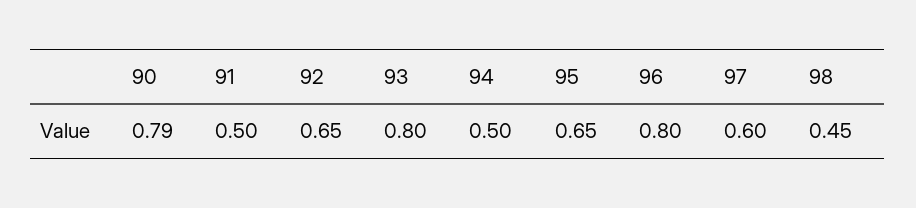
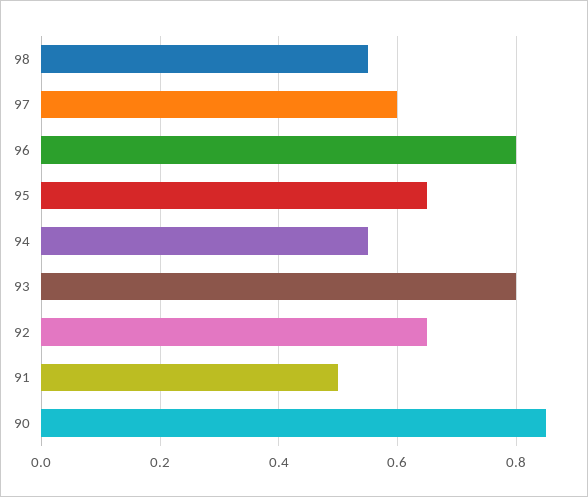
  {
-   "90": 0.79,
+   "90": 0.85,
    "91": 0.5,
    "92": 0.65,
    "93": 0.8,
-   "94": 0.5,
+   "94": 0.55,
    "95": 0.65,
    "96": 0.8,
    "97": 0.6,
-   "98": 0.45
+   "98": 0.55
  }

